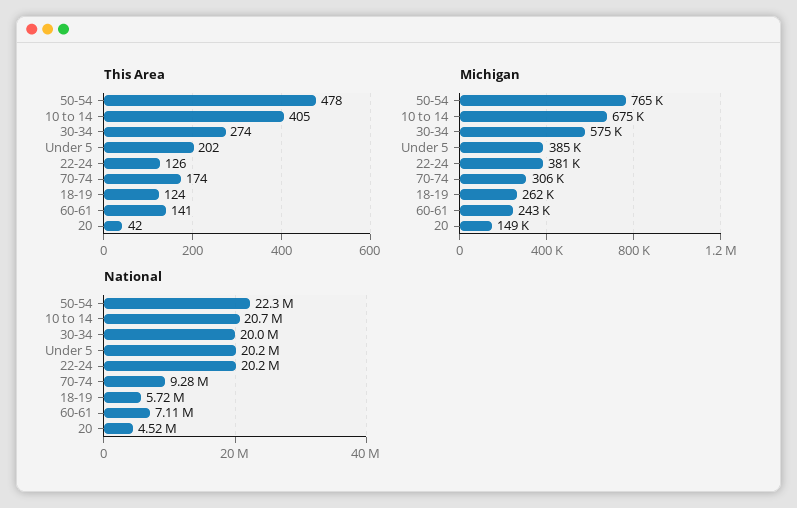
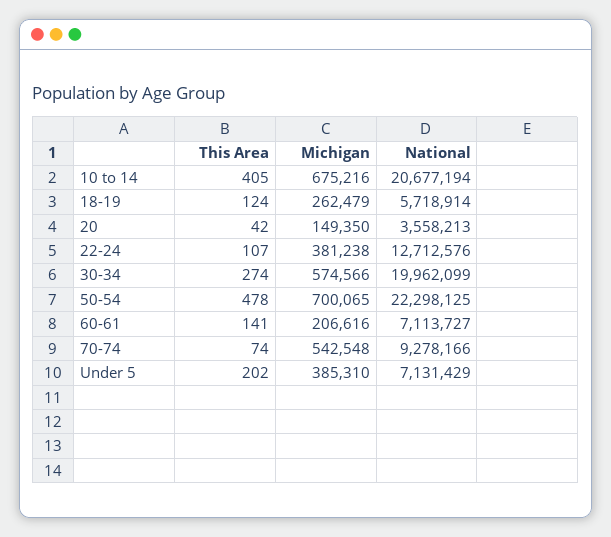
  {
    "This Area": {
      "50-54": 478,
      "10 to 14": 405,
      "30-34": 274,
      "Under 5": 202,
-     "22-24": 126,
+     "22-24": 107,
-     "70-74": 174,
+     "70-74": 74,
      "18-19": 124,
      "60-61": 141,
      "20": 42
    },
    "Michigan": {
-     "50-54": 765000,
+     "50-54": 700065,
      "10 to 14": 675216,
      "30-34": 574566,
      "Under 5": 385310,
      "22-24": 381238,
-     "70-74": 306000,
+     "70-74": 542548,
      "18-19": 262479,
-     "60-61": 243000,
+     "60-61": 206616,
      "20": 149350
    },
    "National": {
      "50-54": 22298125,
      "10 to 14": 20677194,
      "30-34": 19962099,
-     "Under 5": 20200000,
+     "Under 5": 7131429,
-     "22-24": 20200000,
+     "22-24": 12712576,
      "70-74": 9278166,
      "18-19": 5718914,
      "60-61": 7113727,
-     "20": 4520000
+     "20": 3558213
    }
  }

